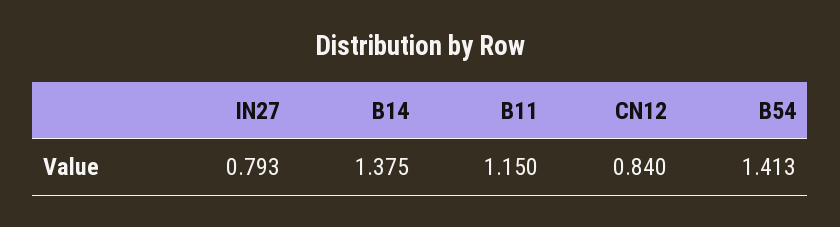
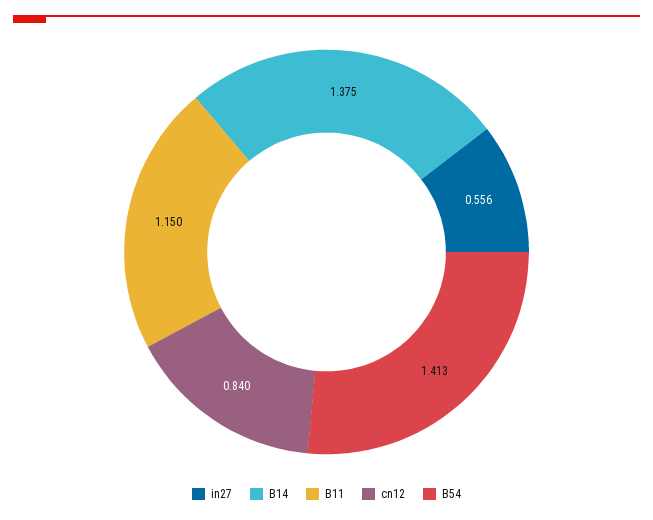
  {
-   "IN27": 0.793,
+   "IN27": 0.556,
    "B14": 1.375,
    "B11": 1.15,
    "CN12": 0.84,
    "B54": 1.413
  }

